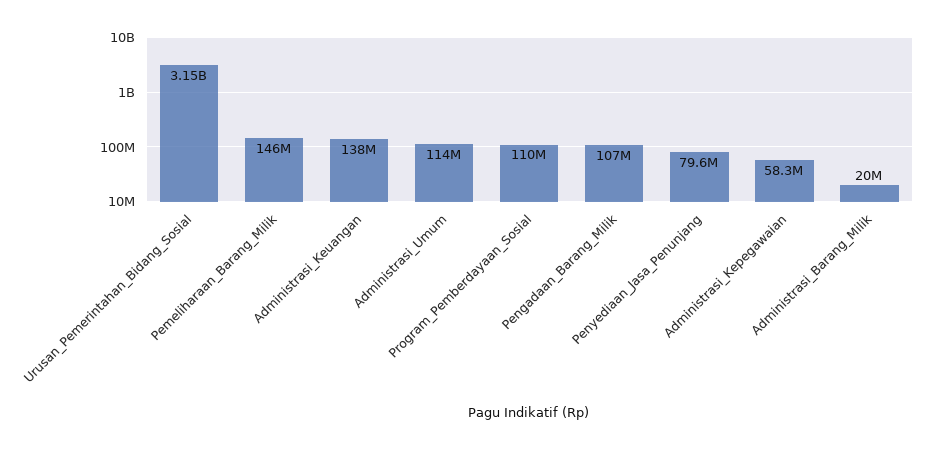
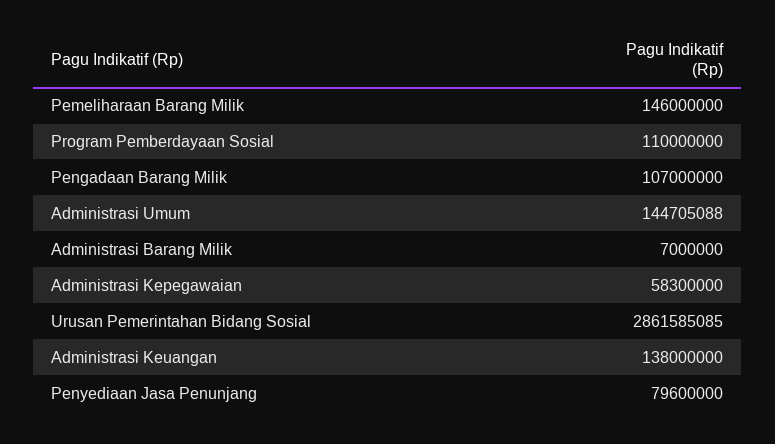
  {
-   "Urusan_Pemerintahan_Bidang_Sosial": 3150000000,
+   "Urusan_Pemerintahan_Bidang_Sosial": 2861585085,
    "Pemeliharaan_Barang_Milik": 146000000,
    "Administrasi_Keuangan": 138000000,
-   "Administrasi_Umum": 114000000,
+   "Administrasi_Umum": 144705088,
    "Program_Pemberdayaan_Sosial": 110000000,
    "Pengadaan_Barang_Milik": 107000000,
    "Penyediaan_Jasa_Penunjang": 79600000,
    "Administrasi_Kepegawaian": 58300000,
-   "Administrasi_Barang_Milik": 20000000
+   "Administrasi_Barang_Milik": 7000000
  }

